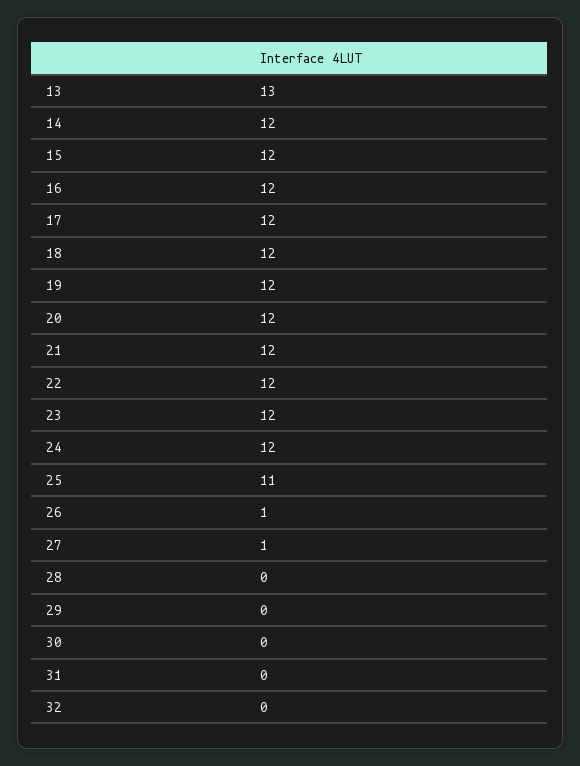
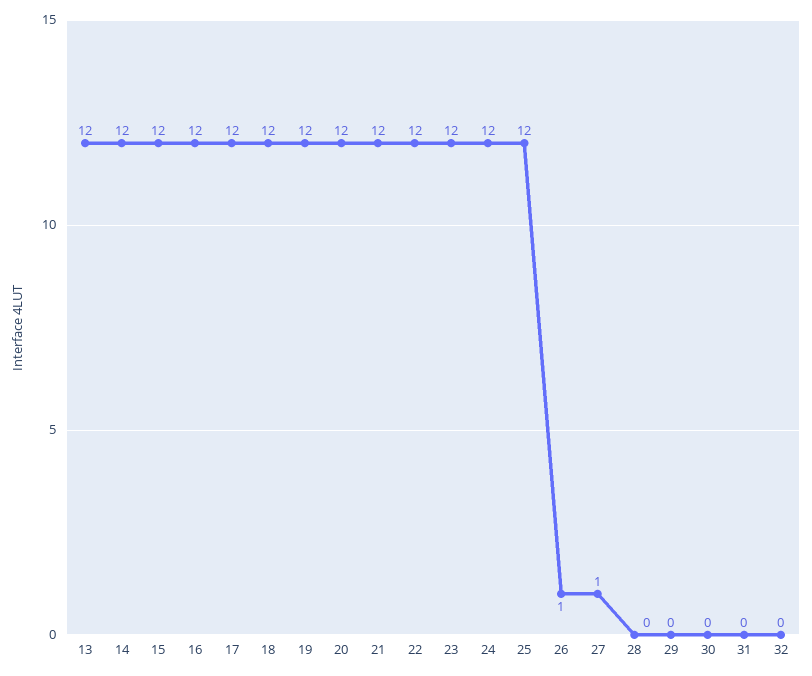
  {
-   "13": 13,
+   "13": 12,
    "14": 12,
    "15": 12,
    "16": 12,
    "17": 12,
    "18": 12,
    "19": 12,
    "20": 12,
    "21": 12,
    "22": 12,
    "23": 12,
    "24": 12,
-   "25": 11,
+   "25": 12,
    "26": 1,
    "27": 1,
    "28": 0,
    "29": 0,
    "30": 0,
    "31": 0,
    "32": 0
  }

